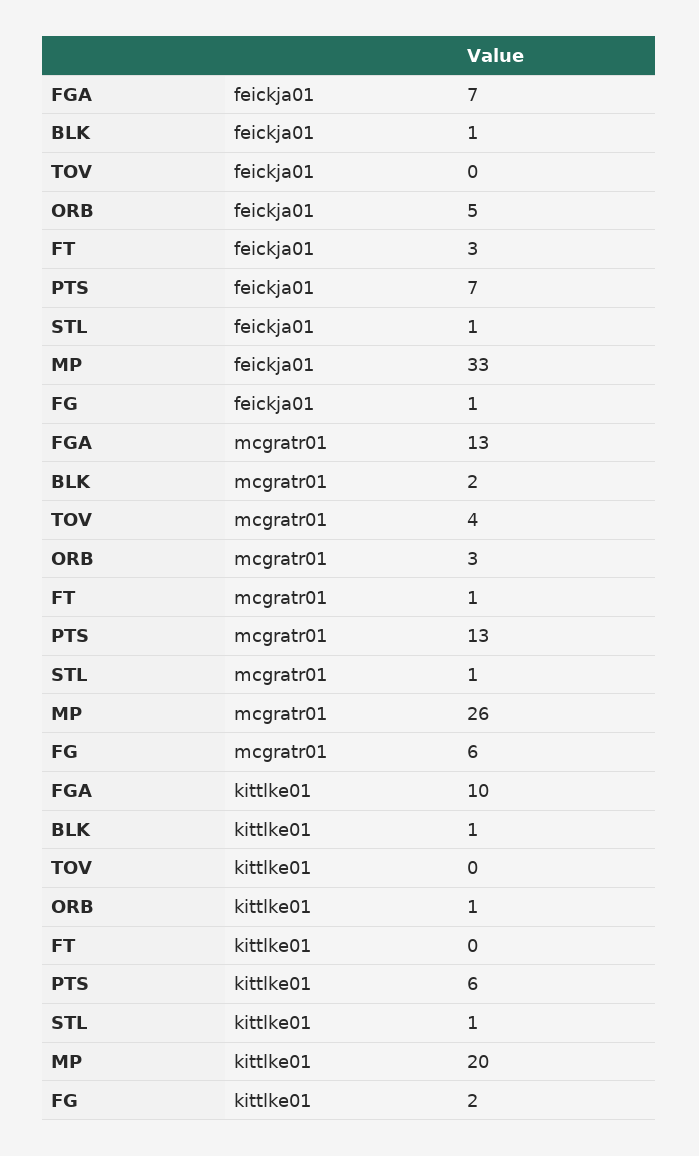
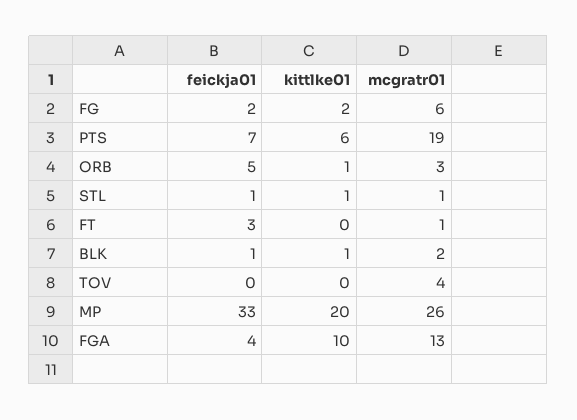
  {
    "FGA": {
-     "feickja01": 7,
+     "feickja01": 4,
      "mcgratr01": 13,
      "kittlke01": 10
    },
    "BLK": {
      "feickja01": 1,
      "mcgratr01": 2,
      "kittlke01": 1
    },
    "TOV": {
      "feickja01": 0,
      "mcgratr01": 4,
      "kittlke01": 0
    },
    "ORB": {
      "feickja01": 5,
      "mcgratr01": 3,
      "kittlke01": 1
    },
    "FT": {
      "feickja01": 3,
      "mcgratr01": 1,
      "kittlke01": 0
    },
    "PTS": {
      "feickja01": 7,
-     "mcgratr01": 13,
+     "mcgratr01": 19,
      "kittlke01": 6
    },
    "STL": {
      "feickja01": 1,
      "mcgratr01": 1,
      "kittlke01": 1
    },
    "MP": {
      "feickja01": 33,
      "mcgratr01": 26,
      "kittlke01": 20
    },
    "FG": {
-     "feickja01": 1,
+     "feickja01": 2,
      "mcgratr01": 6,
      "kittlke01": 2
    }
  }

